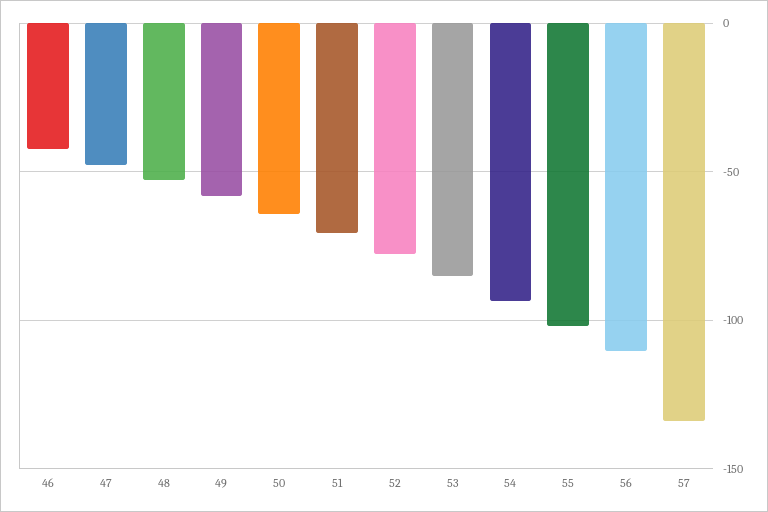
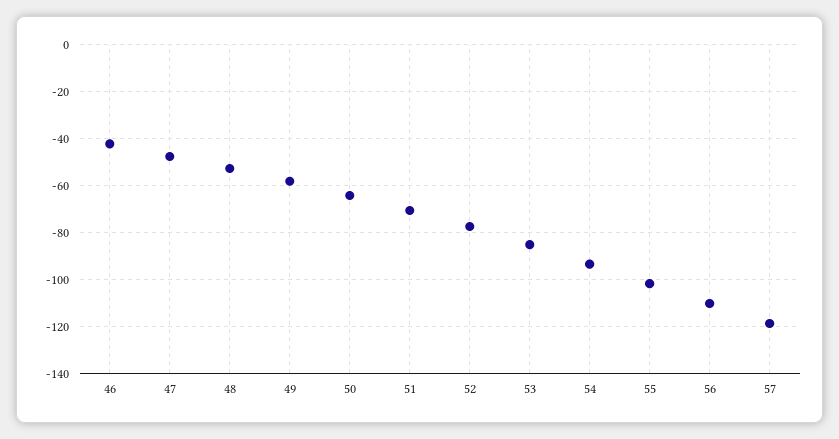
  {
    "46": -40,
    "47": -50,
    "48": -55,
    "49": -60,
    "50": -65,
    "51": -70,
    "52": -80,
    "53": -85,
    "54": -95,
    "55": -100,
    "56": -110,
-   "57": -135
+   "57": -120
  }

